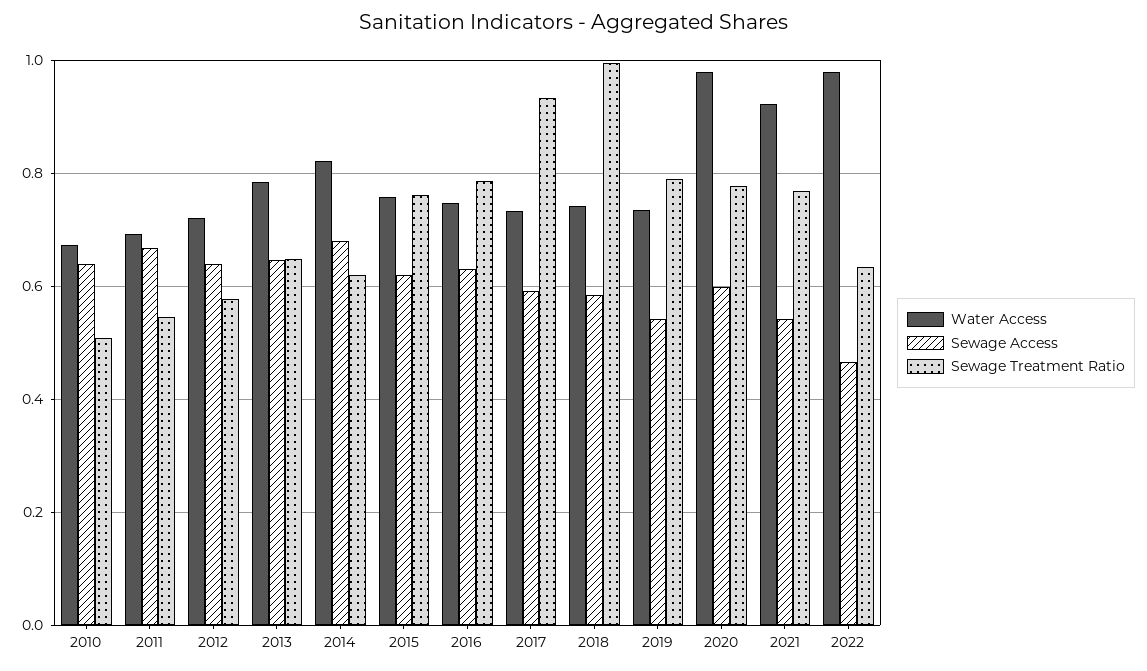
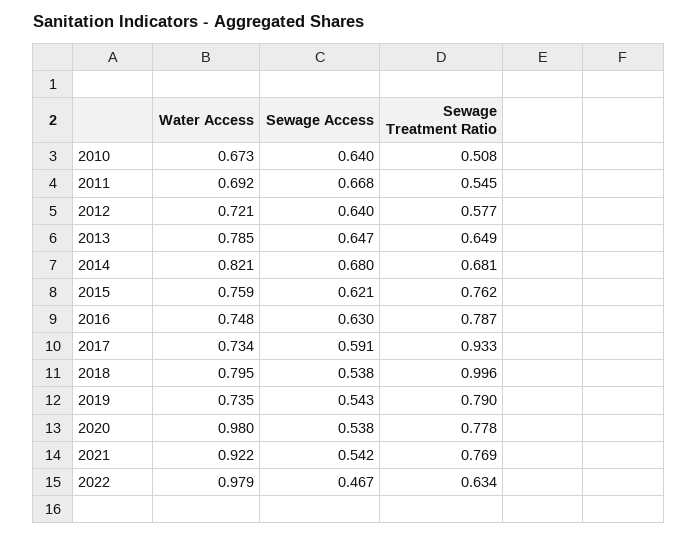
  {
    "Water Access": {
      "2010": 0.673,
      "2011": 0.692,
      "2012": 0.721,
      "2013": 0.785,
      "2014": 0.821,
      "2015": 0.759,
      "2016": 0.748,
      "2017": 0.734,
-     "2018": 0.74,
+     "2018": 0.795,
      "2019": 0.735,
      "2020": 0.98,
      "2021": 0.922,
      "2022": 0.979
    },
    "Sewage Access": {
      "2010": 0.64,
      "2011": 0.668,
      "2012": 0.64,
      "2013": 0.647,
      "2014": 0.68,
      "2015": 0.621,
      "2016": 0.63,
      "2017": 0.591,
-     "2018": 0.58,
+     "2018": 0.538,
      "2019": 0.543,
-     "2020": 0.6,
+     "2020": 0.538,
      "2021": 0.542,
      "2022": 0.467
    },
    "Sewage Treatment Ratio": {
      "2010": 0.508,
      "2011": 0.545,
      "2012": 0.577,
      "2013": 0.649,
-     "2014": 0.62,
+     "2014": 0.681,
      "2015": 0.762,
      "2016": 0.787,
      "2017": 0.933,
      "2018": 0.996,
      "2019": 0.79,
      "2020": 0.778,
      "2021": 0.769,
      "2022": 0.634
    }
  }

